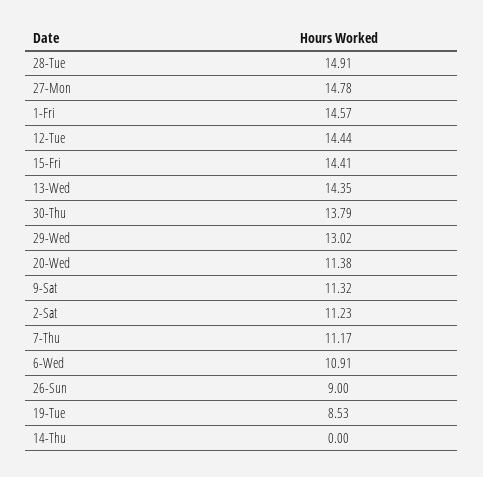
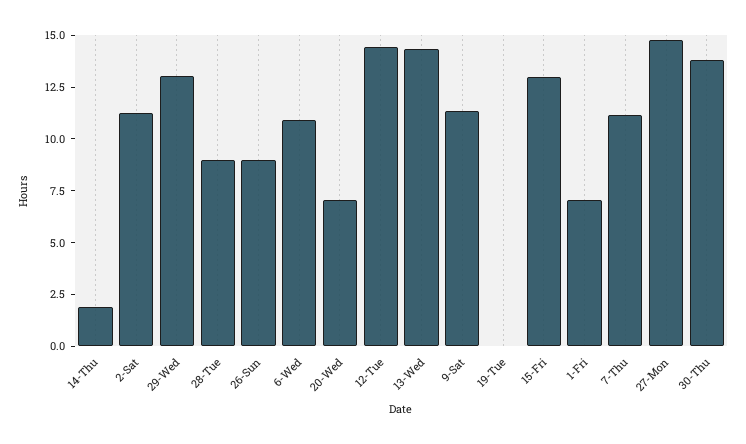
  {
-   "28-Tue": 14.91,
+   "28-Tue": 9,
    "27-Mon": 14.78,
-   "1-Fri": 14.57,
+   "1-Fri": 7,
    "12-Tue": 14.44,
-   "15-Fri": 14.41,
+   "15-Fri": 13,
    "13-Wed": 14.35,
    "30-Thu": 13.79,
    "29-Wed": 13.02,
-   "20-Wed": 11.38,
+   "20-Wed": 7,
    "9-Sat": 11.32,
    "2-Sat": 11.23,
    "7-Thu": 11.17,
    "6-Wed": 10.91,
    "26-Sun": 9,
-   "19-Tue": 8.53,
+   "19-Tue": 0,
-   "14-Thu": 0
+   "14-Thu": 2
  }

